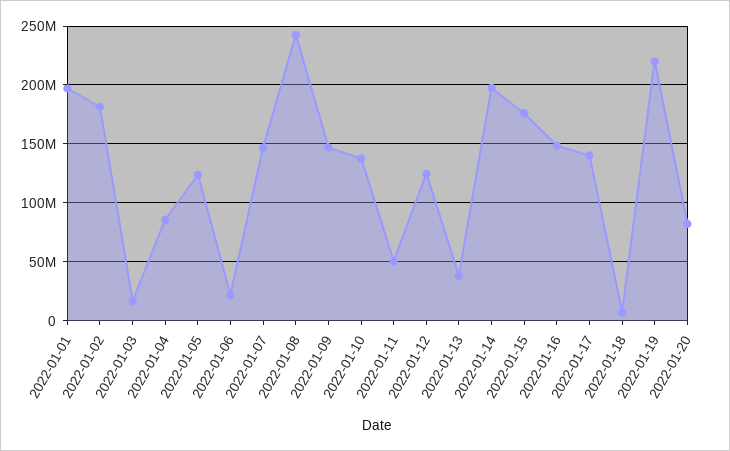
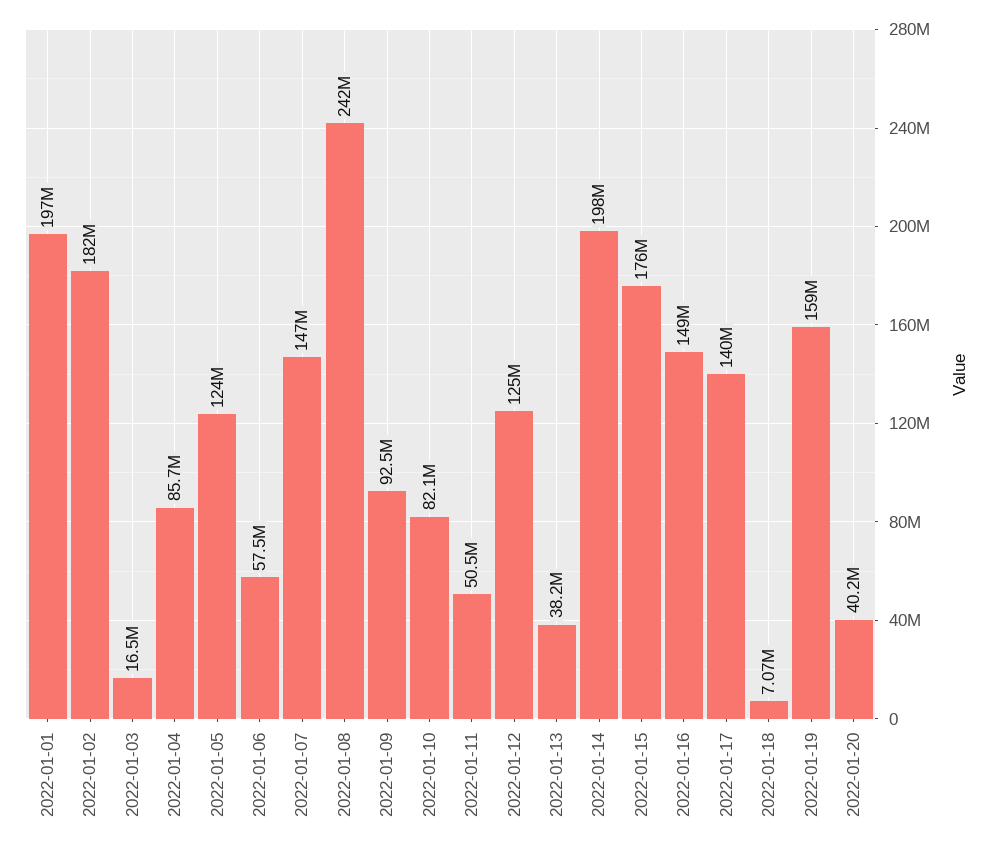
  {
    "2022-01-01": 197000000,
    "2022-01-02": 182000000,
    "2022-01-03": 16500000,
    "2022-01-04": 85700000,
    "2022-01-05": 124000000,
-   "2022-01-06": 20000000,
+   "2022-01-06": 57500000,
    "2022-01-07": 147000000,
    "2022-01-08": 242000000,
-   "2022-01-09": 150000000,
+   "2022-01-09": 92500000,
-   "2022-01-10": 140000000,
+   "2022-01-10": 82100000,
    "2022-01-11": 50500000,
    "2022-01-12": 125000000,
    "2022-01-13": 38200000,
    "2022-01-14": 198000000,
    "2022-01-15": 176000000,
    "2022-01-16": 149000000,
    "2022-01-17": 140000000,
    "2022-01-18": 7070000,
-   "2022-01-19": 220000000,
+   "2022-01-19": 159000000,
-   "2022-01-20": 80000000
+   "2022-01-20": 40200000
  }

